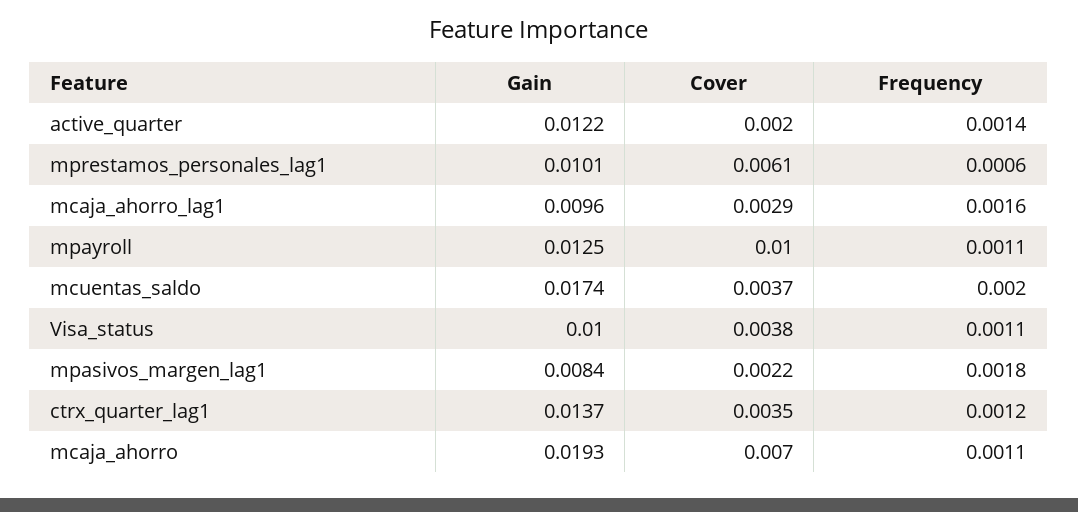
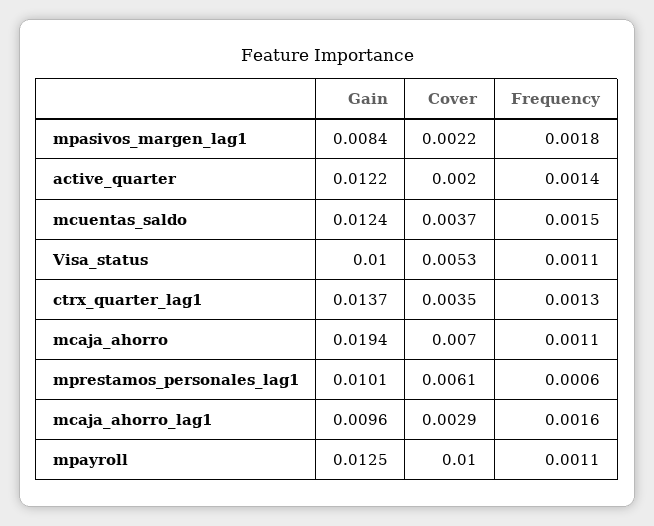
  {
    "Gain": {
      "active_quarter": 0.0122,
      "mprestamos_personales_lag1": 0.0101,
      "mcaja_ahorro_lag1": 0.0096,
      "mpayroll": 0.0125,
-     "mcuentas_saldo": 0.0174,
+     "mcuentas_saldo": 0.0124,
      "Visa_status": 0.01,
      "mpasivos_margen_lag1": 0.0084,
      "ctrx_quarter_lag1": 0.0137,
-     "mcaja_ahorro": 0.0193
+     "mcaja_ahorro": 0.0194
    },
    "Cover": {
      "active_quarter": 0.002,
      "mprestamos_personales_lag1": 0.0061,
      "mcaja_ahorro_lag1": 0.0029,
      "mpayroll": 0.01,
      "mcuentas_saldo": 0.0037,
-     "Visa_status": 0.0038,
+     "Visa_status": 0.0053,
      "mpasivos_margen_lag1": 0.0022,
      "ctrx_quarter_lag1": 0.0035,
      "mcaja_ahorro": 0.007
    },
    "Frequency": {
      "active_quarter": 0.0014,
      "mprestamos_personales_lag1": 0.0006,
      "mcaja_ahorro_lag1": 0.0016,
      "mpayroll": 0.0011,
-     "mcuentas_saldo": 0.002,
+     "mcuentas_saldo": 0.0015,
      "Visa_status": 0.0011,
      "mpasivos_margen_lag1": 0.0018,
-     "ctrx_quarter_lag1": 0.0012,
+     "ctrx_quarter_lag1": 0.0013,
      "mcaja_ahorro": 0.0011
    }
  }

